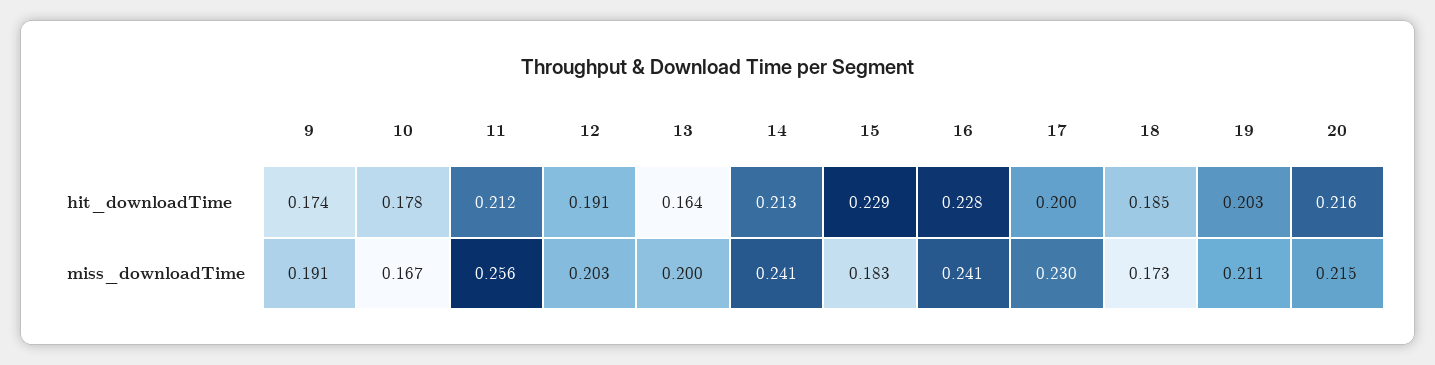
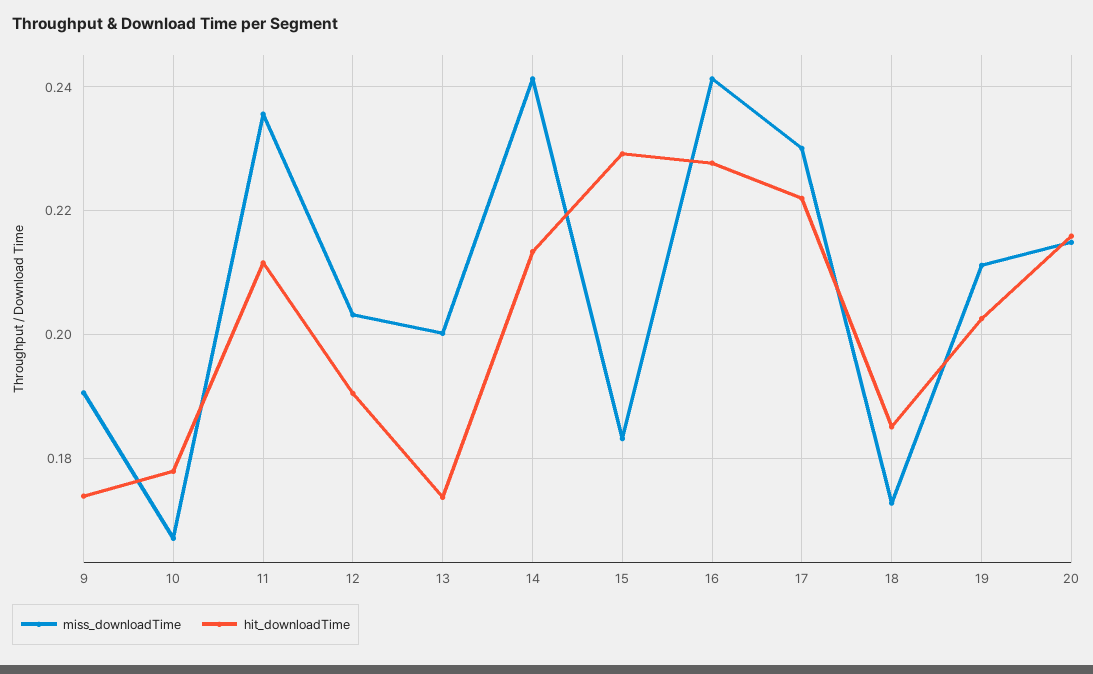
  {
    "hit_downloadTime": {
      "9": 0.174,
      "10": 0.178,
      "11": 0.212,
      "12": 0.191,
-     "13": 0.164,
+     "13": 0.174,
      "14": 0.213,
      "15": 0.229,
      "16": 0.228,
-     "17": 0.2,
+     "17": 0.222,
      "18": 0.185,
      "19": 0.203,
      "20": 0.216
    },
    "miss_downloadTime": {
      "9": 0.191,
      "10": 0.167,
-     "11": 0.256,
+     "11": 0.236,
      "12": 0.203,
      "13": 0.2,
      "14": 0.241,
      "15": 0.183,
      "16": 0.241,
      "17": 0.23,
      "18": 0.173,
      "19": 0.211,
      "20": 0.215
    }
  }

